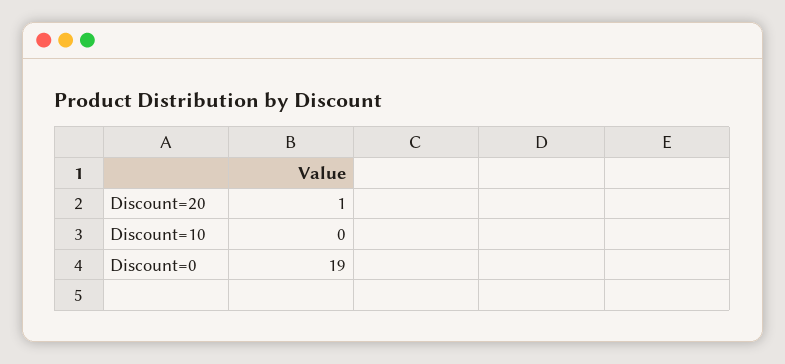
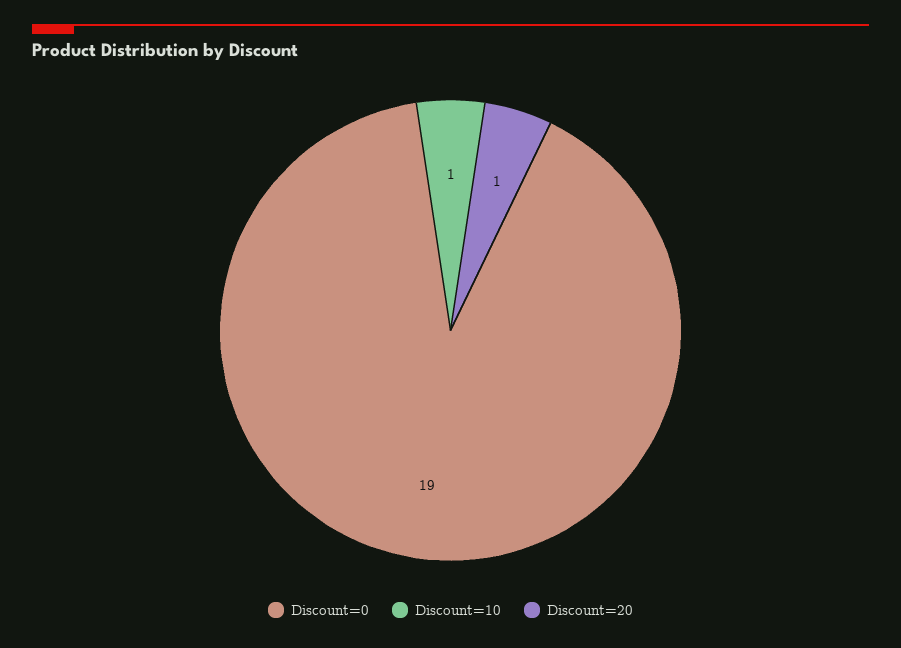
  {
    "Discount=20": 1,
-   "Discount=10": 0,
+   "Discount=10": 1,
    "Discount=0": 19
  }

